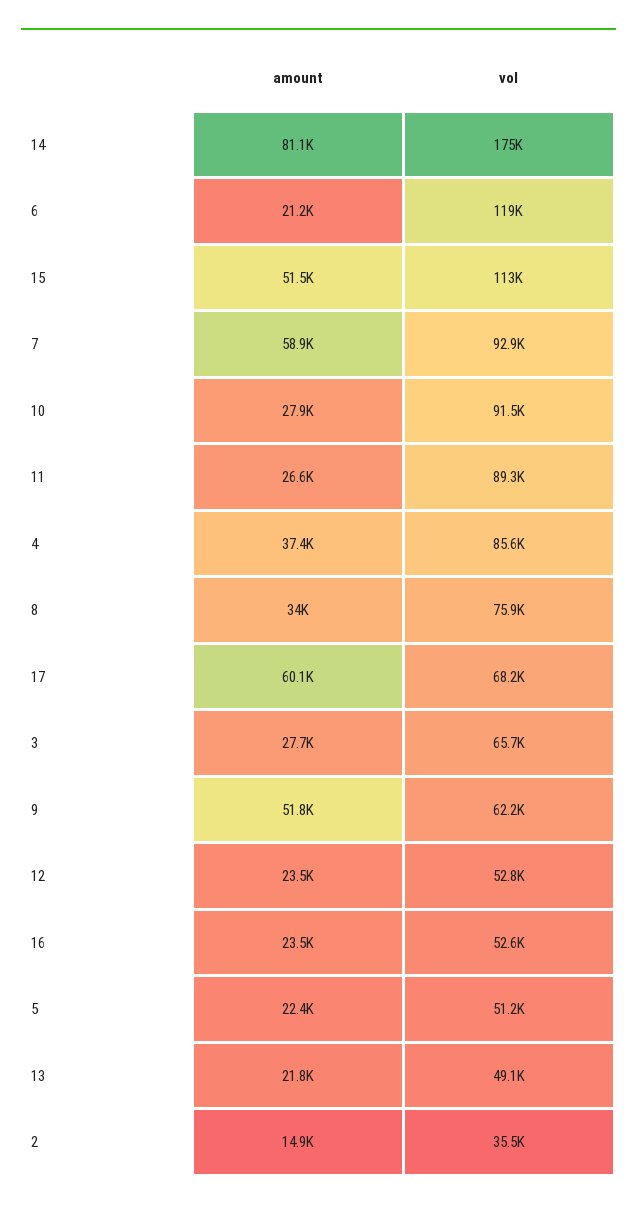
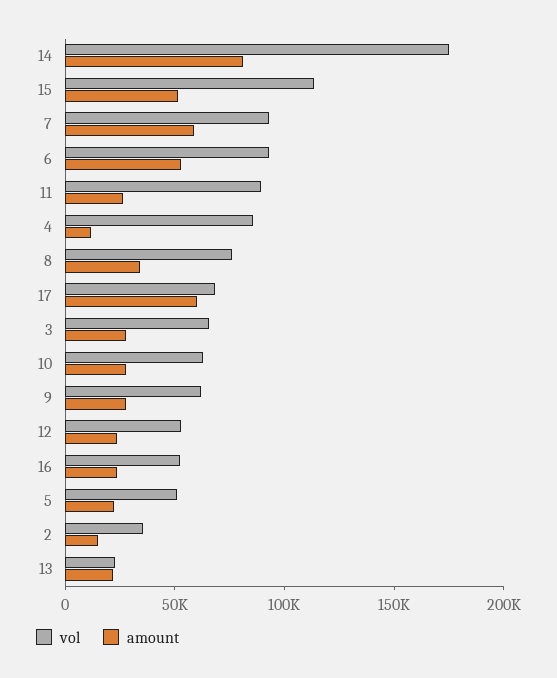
  {
    "amount": {
      "14": 81100,
-     "6": 21200,
+     "6": 50000,
      "15": 51500,
      "7": 58900,
      "10": 27900,
      "11": 26600,
-     "4": 37400,
+     "4": 10000,
      "8": 34000,
      "17": 60100,
      "3": 27700,
-     "9": 51800,
+     "9": 30000,
      "12": 23500,
      "16": 23500,
      "5": 22400,
      "13": 21800,
      "2": 14900
    },
    "vol": {
      "14": 175000,
-     "6": 119000,
+     "6": 90000,
      "15": 113000,
      "7": 92900,
-     "10": 91500,
+     "10": 60000,
      "11": 89300,
      "4": 85600,
      "8": 75900,
      "17": 68200,
      "3": 65700,
      "9": 62200,
      "12": 52800,
      "16": 52600,
      "5": 51200,
-     "13": 49100,
+     "13": 20000,
      "2": 35500
    }
  }

